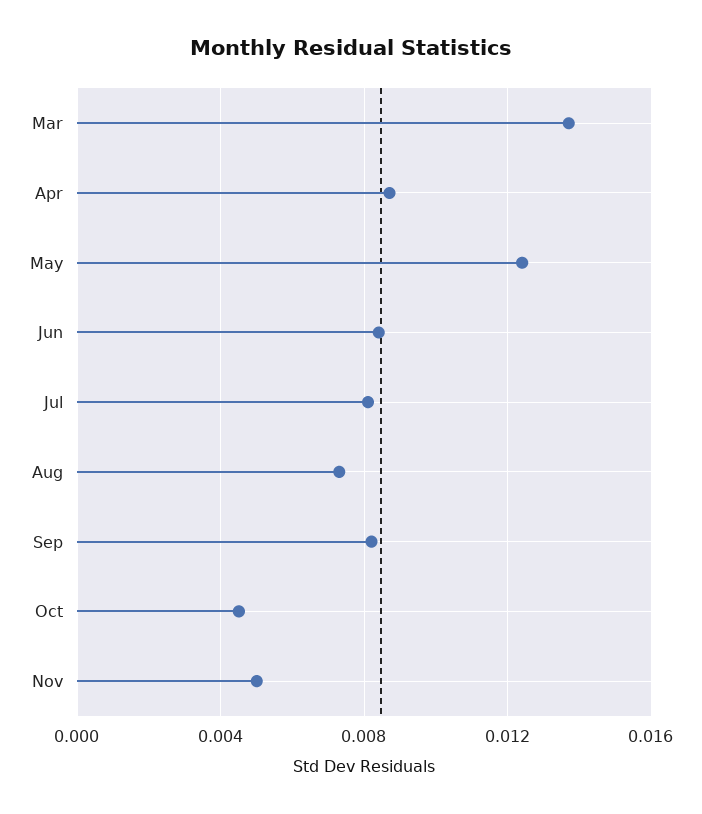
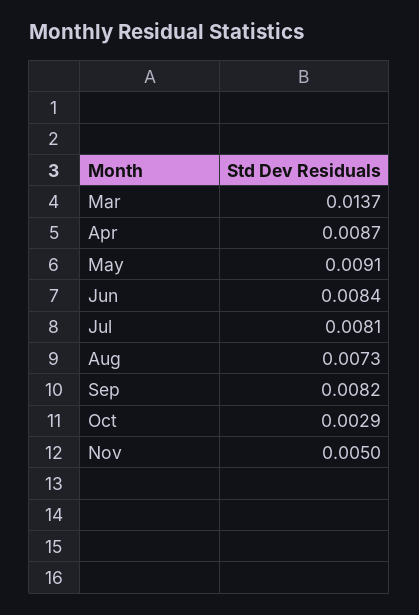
  {
    "Mar": 0.0137,
    "Apr": 0.0087,
-   "May": 0.0125,
+   "May": 0.0091,
    "Jun": 0.0084,
    "Jul": 0.0081,
    "Aug": 0.0073,
    "Sep": 0.0082,
-   "Oct": 0.0045,
+   "Oct": 0.0029,
    "Nov": 0.005
  }

